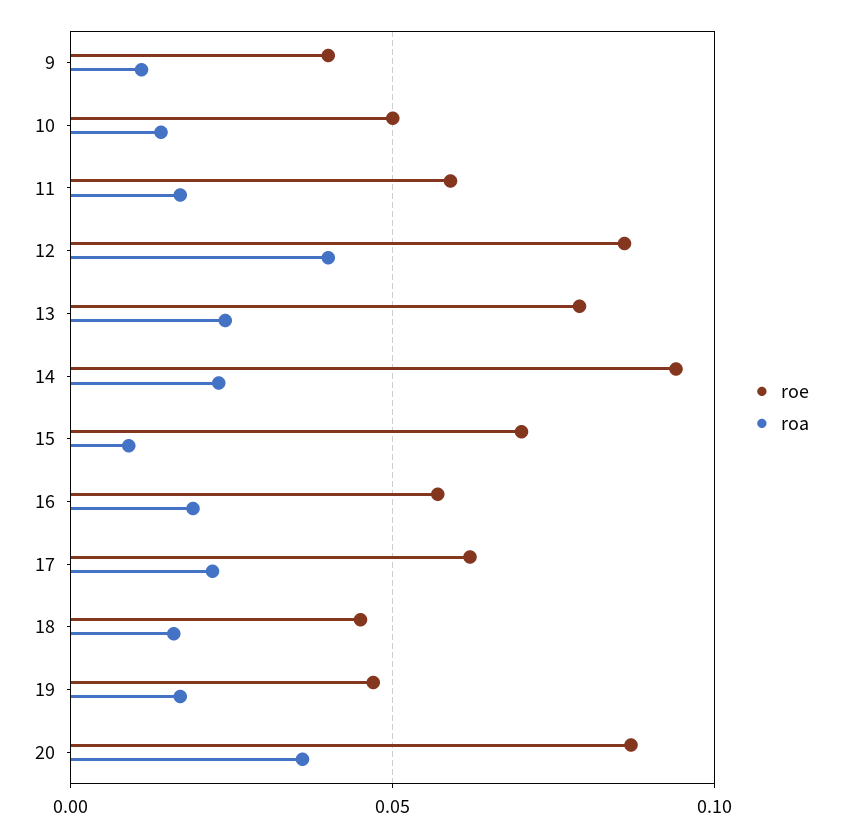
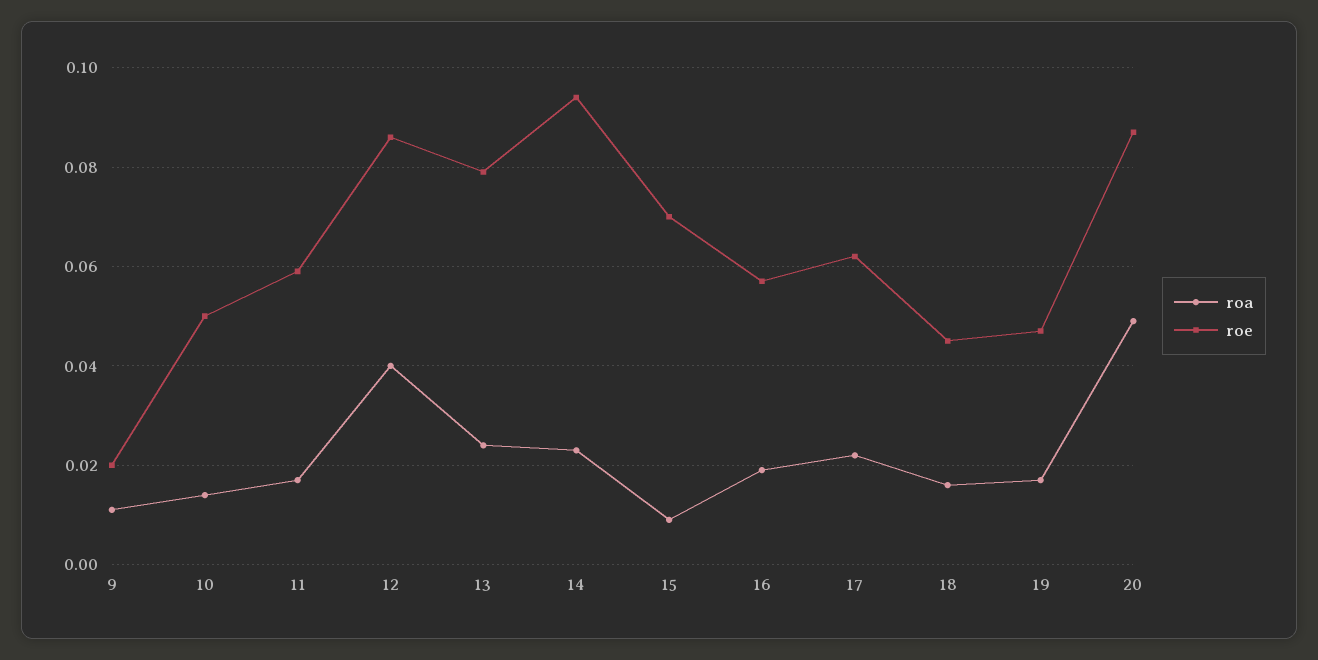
  {
    "roe": {
-     "9": 0.04,
+     "9": 0.02,
      "10": 0.05,
      "11": 0.06,
      "12": 0.085,
      "13": 0.08,
      "14": 0.095,
      "15": 0.07,
      "16": 0.055,
      "17": 0.06,
      "18": 0.045,
      "19": 0.045,
      "20": 0.085
    },
    "roa": {
      "9": 0.01,
      "10": 0.015,
      "11": 0.015,
      "12": 0.04,
      "13": 0.025,
      "14": 0.025,
      "15": 0.01,
      "16": 0.02,
      "17": 0.02,
      "18": 0.015,
      "19": 0.015,
-     "20": 0.035
+     "20": 0.05
    }
  }

